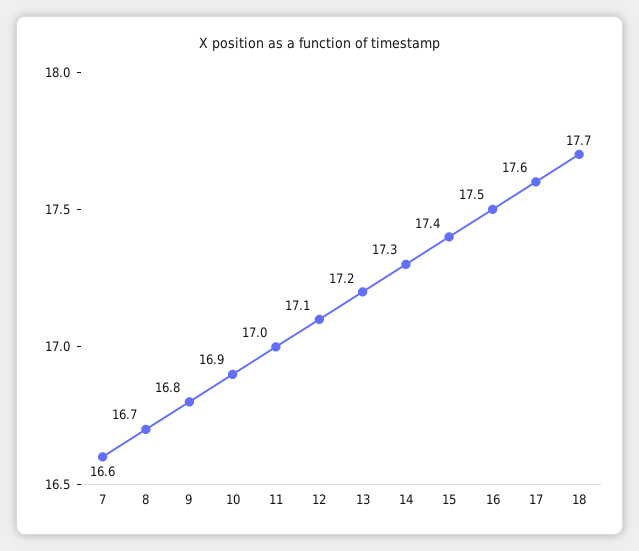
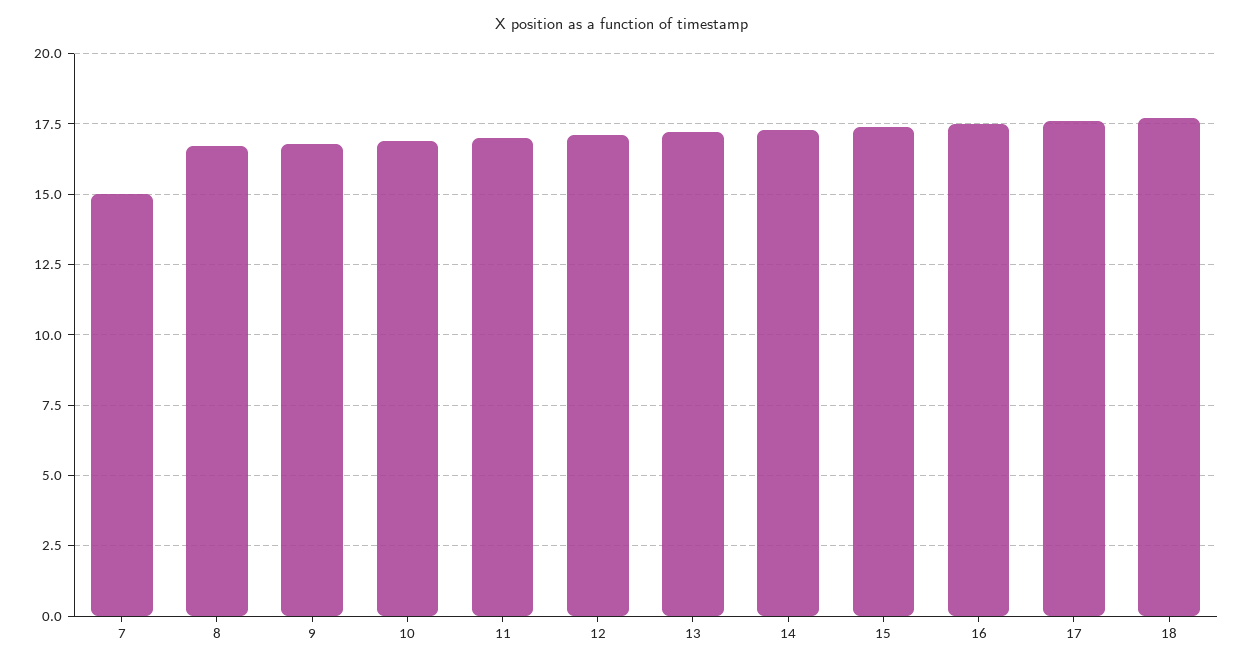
  {
-   "7": 16.6,
+   "7": 15,
    "8": 16.7,
    "9": 16.8,
    "10": 16.9,
    "11": 17,
    "12": 17.1,
    "13": 17.2,
    "14": 17.3,
    "15": 17.4,
    "16": 17.5,
    "17": 17.6,
    "18": 17.7
  }

